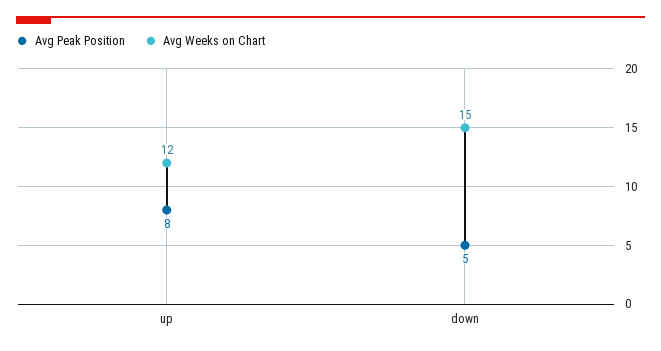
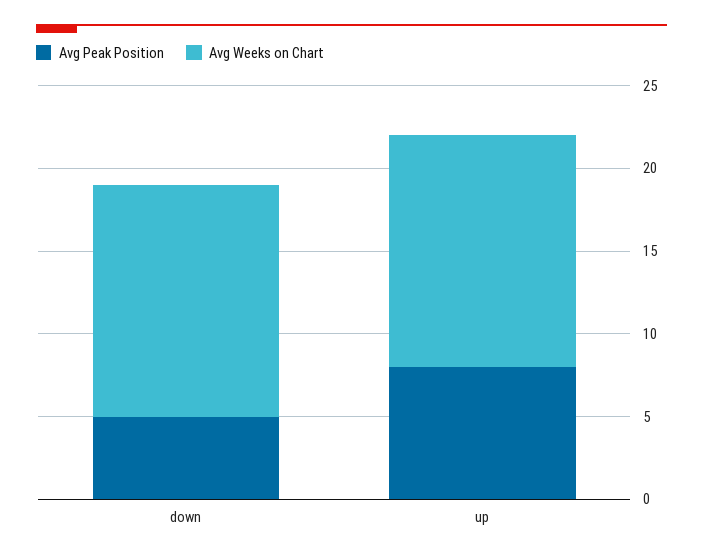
  {
    "Avg Peak Position": {
      "up": 8,
      "down": 5
    },
    "Avg Weeks on Chart": {
-     "up": 12,
+     "up": 14,
-     "down": 15
+     "down": 14
    }
  }

